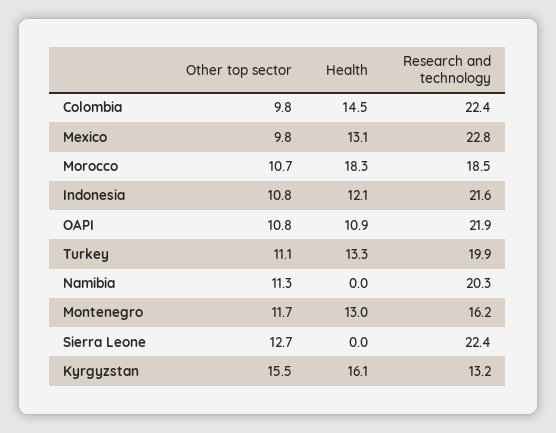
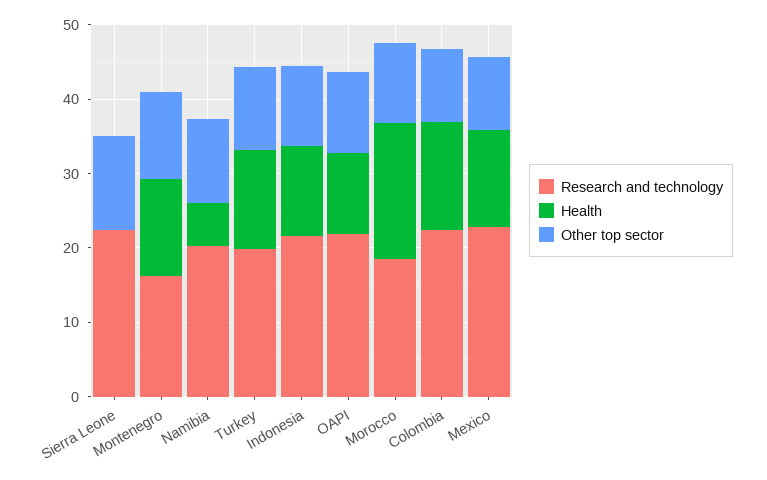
  {
    "Other top sector": {
      "Colombia": 9.8,
      "Mexico": 9.8,
      "Morocco": 10.7,
      "Indonesia": 10.8,
      "OAPI": 10.8,
      "Turkey": 11.1,
      "Namibia": 11.3,
      "Montenegro": 11.7,
-     "Sierra Leone": 12.7,
+     "Sierra Leone": 12.7
-     "Kyrgyzstan": 15.5
    },
    "Health": {
      "Colombia": 14.5,
      "Mexico": 13.1,
      "Morocco": 18.3,
      "Indonesia": 12.1,
      "OAPI": 10.9,
      "Turkey": 13.3,
-     "Namibia": 0,
+     "Namibia": 6,
      "Montenegro": 13,
-     "Sierra Leone": 0,
+     "Sierra Leone": 0
-     "Kyrgyzstan": 16.1
    },
    "Research and technology": {
      "Colombia": 22.4,
      "Mexico": 22.8,
      "Morocco": 18.5,
      "Indonesia": 21.6,
      "OAPI": 21.9,
      "Turkey": 19.9,
      "Namibia": 20.3,
      "Montenegro": 16.2,
-     "Sierra Leone": 22.4,
+     "Sierra Leone": 22.4
-     "Kyrgyzstan": 13.2
    }
  }

